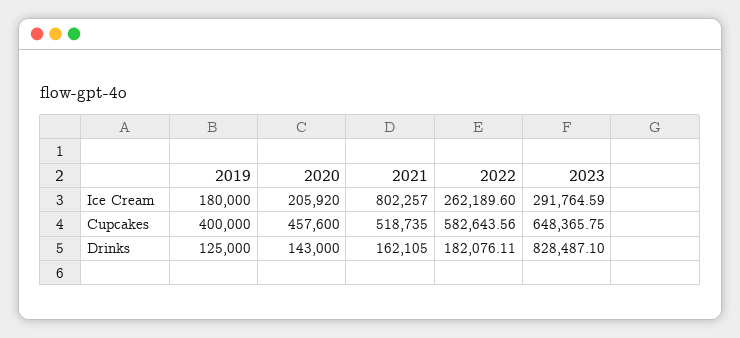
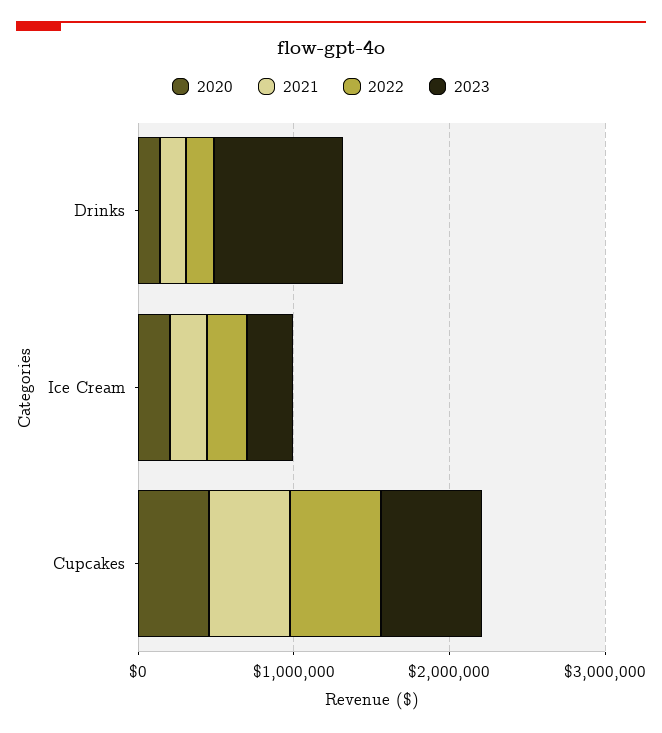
  {
-   "2019": {
-     "Ice Cream": 180000,
-     "Cupcakes": 400000,
-     "Drinks": 125000
-   },
    "2020": {
      "Ice Cream": 205920,
      "Cupcakes": 457600,
      "Drinks": 143000
    },
    "2021": {
-     "Ice Cream": 802257,
+     "Ice Cream": 200000,
      "Cupcakes": 518735,
      "Drinks": 162105
    },
    "2022": {
      "Ice Cream": 262189.6,
      "Cupcakes": 582643.56,
      "Drinks": 182076.11
    },
    "2023": {
      "Ice Cream": 291764.59,
      "Cupcakes": 648365.75,
      "Drinks": 828487.1
    }
  }

